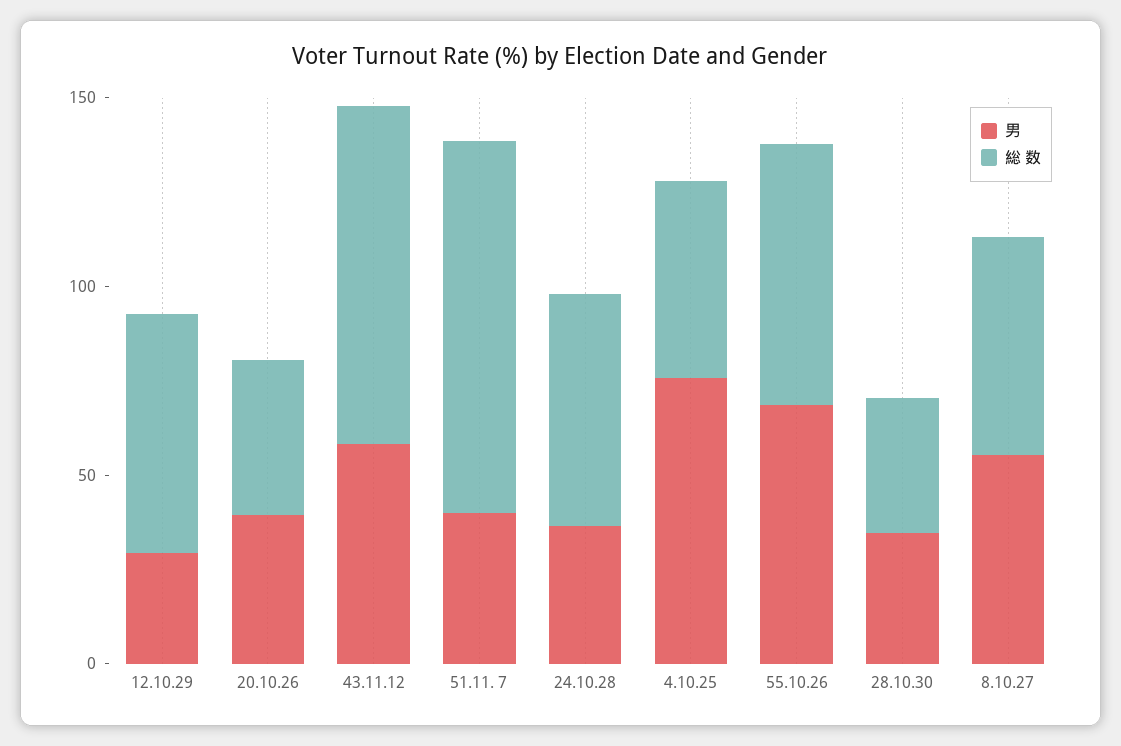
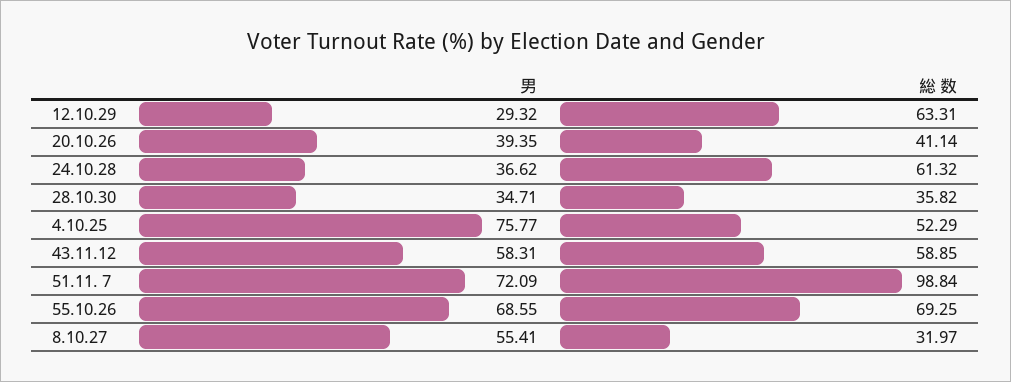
  {
    "男": {
      "12.10.29": 29.32,
      "20.10.26": 39.35,
      "43.11.12": 58.31,
-     "51.11. 7": 40,
+     "51.11. 7": 72.09,
      "24.10.28": 36.62,
      "4.10.25": 75.77,
      "55.10.26": 68.55,
      "28.10.30": 34.71,
      "8.10.27": 55.41
    },
    "総 数": {
      "12.10.29": 63.31,
      "20.10.26": 41.14,
-     "43.11.12": 90,
+     "43.11.12": 58.85,
      "51.11. 7": 98.84,
      "24.10.28": 61.32,
      "4.10.25": 52.29,
      "55.10.26": 69.25,
      "28.10.30": 35.82,
-     "8.10.27": 60
+     "8.10.27": 31.97
    }
  }

